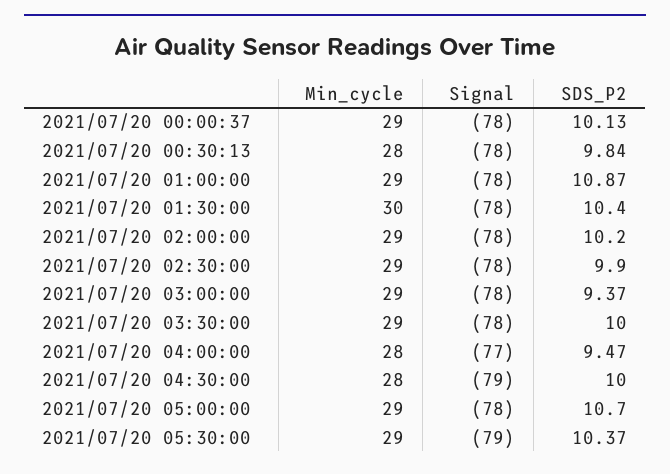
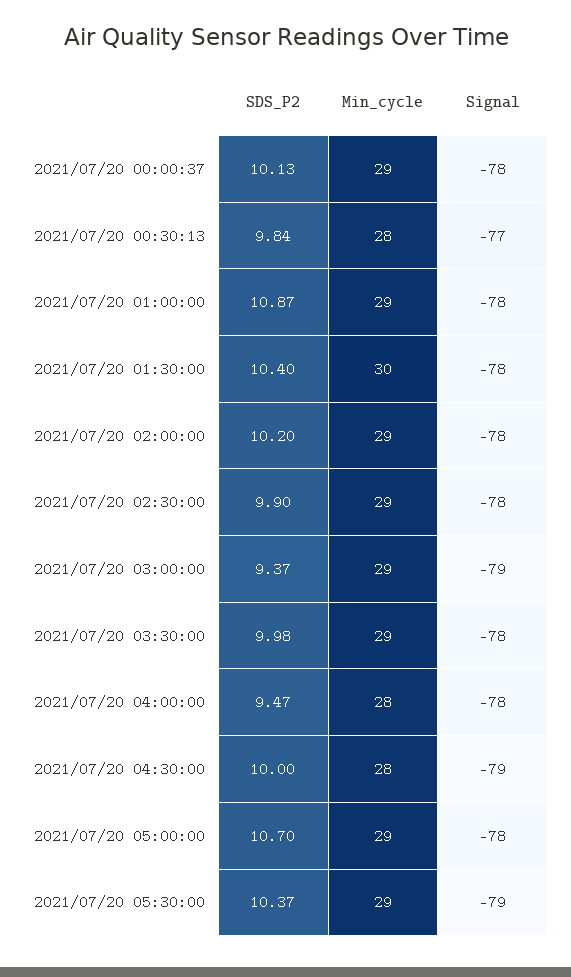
  {
    "Min_cycle": {
      "2021/07/20 00:00:37": 29,
      "2021/07/20 00:30:13": 28,
      "2021/07/20 01:00:00": 29,
      "2021/07/20 01:30:00": 30,
      "2021/07/20 02:00:00": 29,
      "2021/07/20 02:30:00": 29,
      "2021/07/20 03:00:00": 29,
      "2021/07/20 03:30:00": 29,
      "2021/07/20 04:00:00": 28,
      "2021/07/20 04:30:00": 28,
      "2021/07/20 05:00:00": 29,
      "2021/07/20 05:30:00": 29
    },
    "Signal": {
      "2021/07/20 00:00:37": -78,
-     "2021/07/20 00:30:13": -78,
+     "2021/07/20 00:30:13": -77,
      "2021/07/20 01:00:00": -78,
      "2021/07/20 01:30:00": -78,
      "2021/07/20 02:00:00": -78,
      "2021/07/20 02:30:00": -78,
-     "2021/07/20 03:00:00": -78,
+     "2021/07/20 03:00:00": -79,
      "2021/07/20 03:30:00": -78,
-     "2021/07/20 04:00:00": -77,
+     "2021/07/20 04:00:00": -78,
      "2021/07/20 04:30:00": -79,
      "2021/07/20 05:00:00": -78,
      "2021/07/20 05:30:00": -79
    },
    "SDS_P2": {
      "2021/07/20 00:00:37": 10.13,
      "2021/07/20 00:30:13": 9.84,
      "2021/07/20 01:00:00": 10.87,
      "2021/07/20 01:30:00": 10.4,
      "2021/07/20 02:00:00": 10.2,
      "2021/07/20 02:30:00": 9.9,
      "2021/07/20 03:00:00": 9.37,
-     "2021/07/20 03:30:00": 10,
+     "2021/07/20 03:30:00": 9.98,
      "2021/07/20 04:00:00": 9.47,
      "2021/07/20 04:30:00": 10,
      "2021/07/20 05:00:00": 10.7,
      "2021/07/20 05:30:00": 10.37
    }
  }

